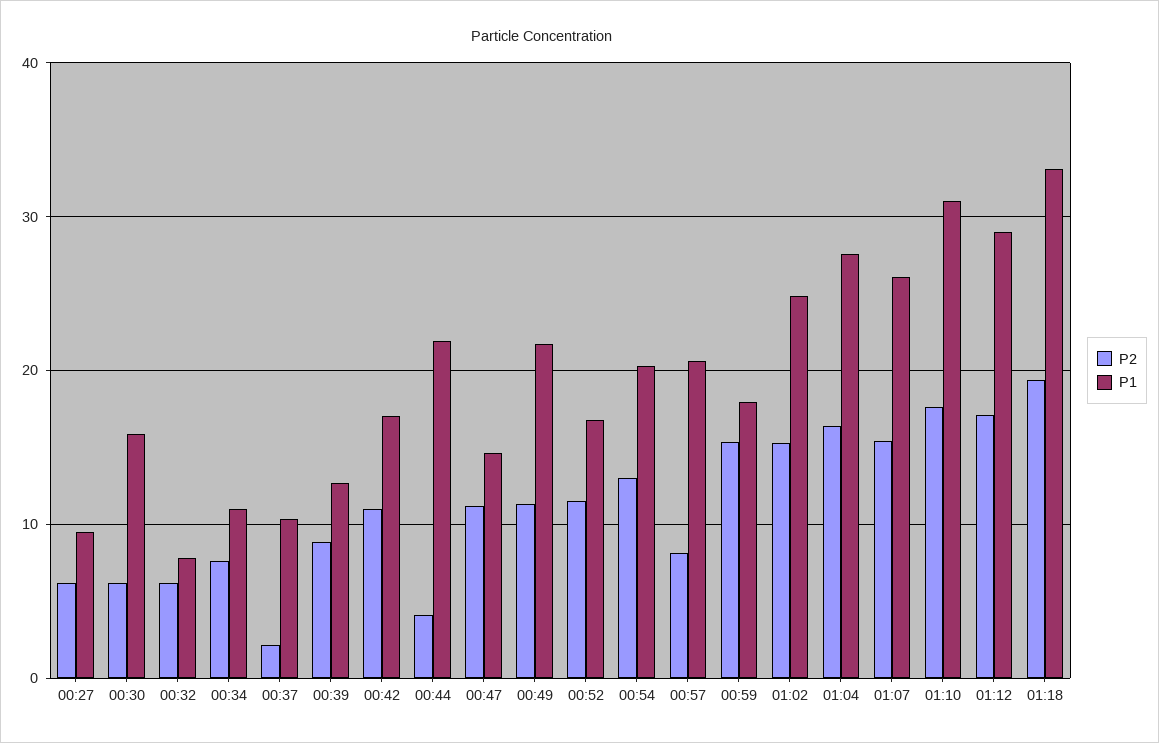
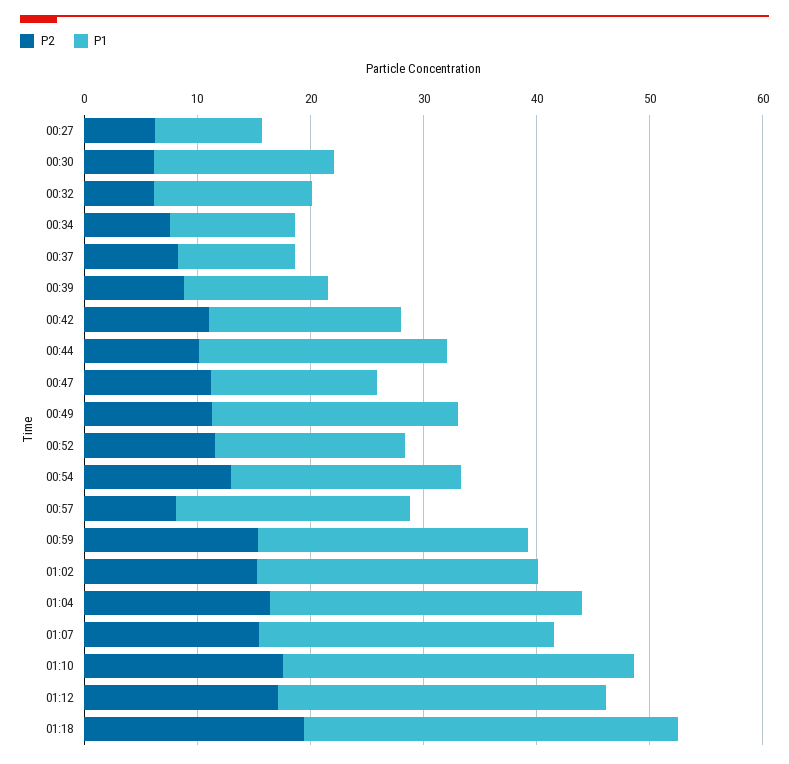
  {
    "P2": {
      "00:27": 6,
      "00:30": 6,
      "00:32": 6,
      "00:34": 8,
-     "00:37": 2,
+     "00:37": 8,
      "00:39": 9,
      "00:42": 11,
-     "00:44": 4,
+     "00:44": 10,
      "00:47": 11,
      "00:49": 11,
      "00:52": 12,
      "00:54": 13,
      "00:57": 8,
      "00:59": 15,
      "01:02": 15,
      "01:04": 16,
      "01:07": 15,
      "01:10": 18,
      "01:12": 17,
      "01:18": 19
    },
    "P1": {
      "00:27": 10,
      "00:30": 16,
-     "00:32": 8,
+     "00:32": 14,
      "00:34": 11,
      "00:37": 10,
      "00:39": 13,
      "00:42": 17,
      "00:44": 22,
      "00:47": 15,
      "00:49": 22,
      "00:52": 17,
      "00:54": 20,
      "00:57": 21,
-     "00:59": 18,
+     "00:59": 24,
      "01:02": 25,
      "01:04": 28,
      "01:07": 26,
      "01:10": 31,
      "01:12": 29,
      "01:18": 33
    }
  }

